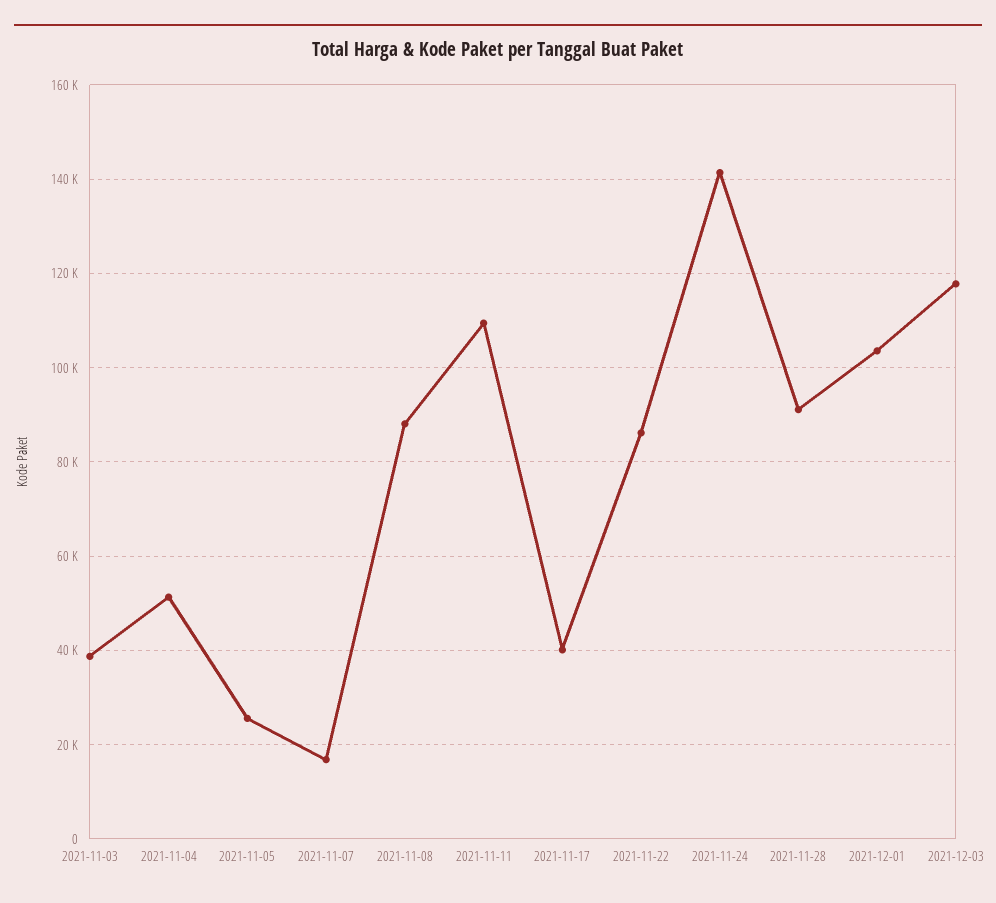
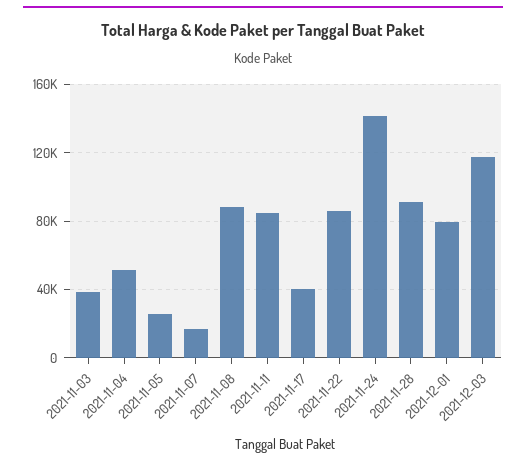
  {
    "2021-11-03": 38000,
    "2021-11-04": 52000,
    "2021-11-05": 26000,
    "2021-11-07": 16000,
    "2021-11-08": 88000,
-   "2021-11-11": 110000,
+   "2021-11-11": 85000,
    "2021-11-17": 40000,
    "2021-11-22": 86000,
    "2021-11-24": 142000,
    "2021-11-28": 92000,
-   "2021-12-01": 104000,
+   "2021-12-01": 80000,
    "2021-12-03": 118000
  }

